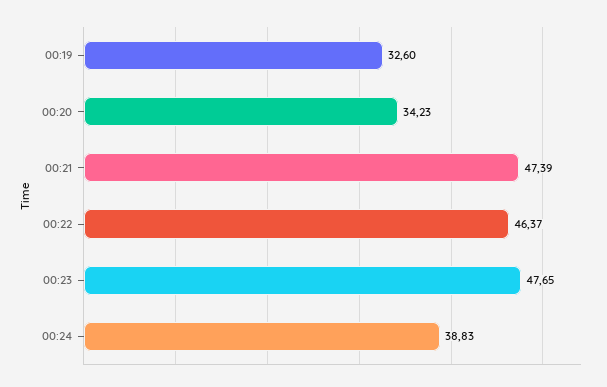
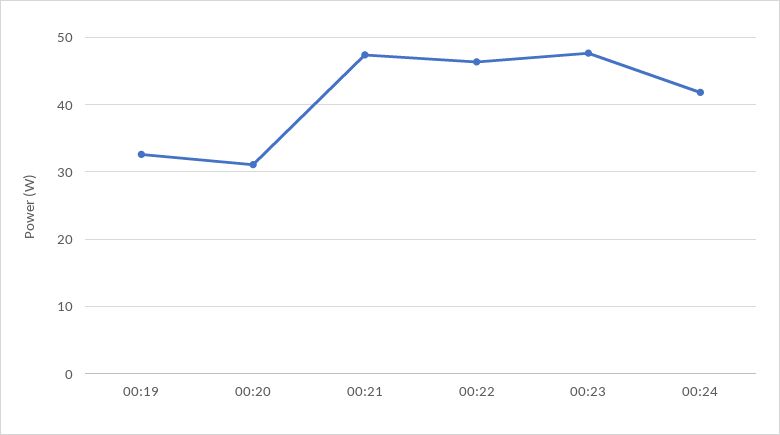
  {
    "00:19": 32.6,
-   "00:20": 34.23,
+   "00:20": 31,
    "00:21": 47.39,
    "00:22": 46.37,
    "00:23": 47.65,
-   "00:24": 38.83
+   "00:24": 42
  }

